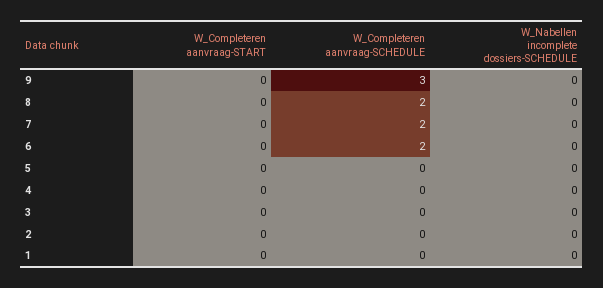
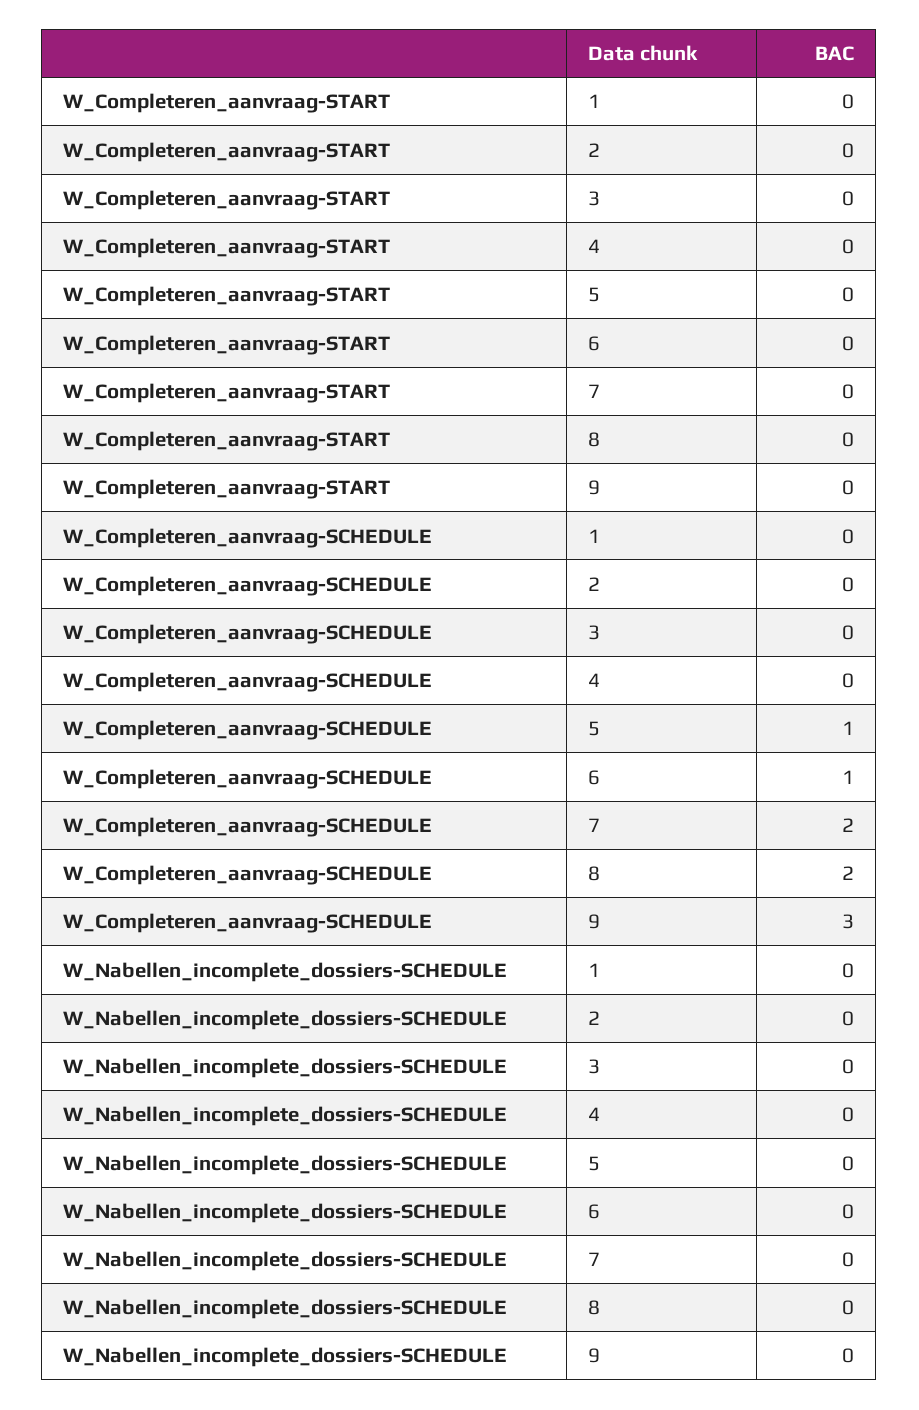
  {
    "W_Completeren aanvraag-START": {
      "9": 0,
      "8": 0,
      "7": 0,
      "6": 0,
      "5": 0,
      "4": 0,
      "3": 0,
      "2": 0,
      "1": 0
    },
    "W_Completeren aanvraag-SCHEDULE": {
      "9": 3,
      "8": 2,
      "7": 2,
-     "6": 2,
+     "6": 1,
-     "5": 0,
+     "5": 1,
      "4": 0,
      "3": 0,
      "2": 0,
      "1": 0
    },
    "W_Nabellen incomplete dossiers-SCHEDULE": {
      "9": 0,
      "8": 0,
      "7": 0,
      "6": 0,
      "5": 0,
      "4": 0,
      "3": 0,
      "2": 0,
      "1": 0
    }
  }

